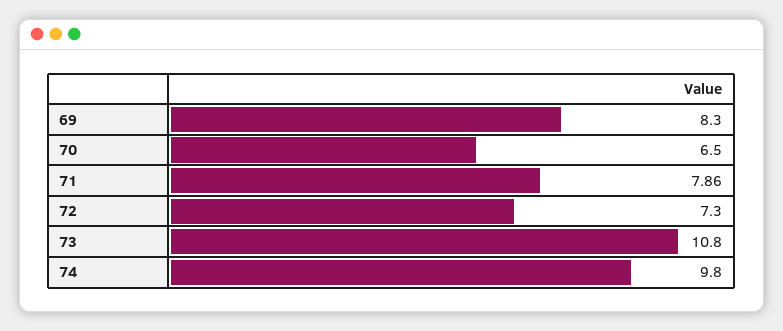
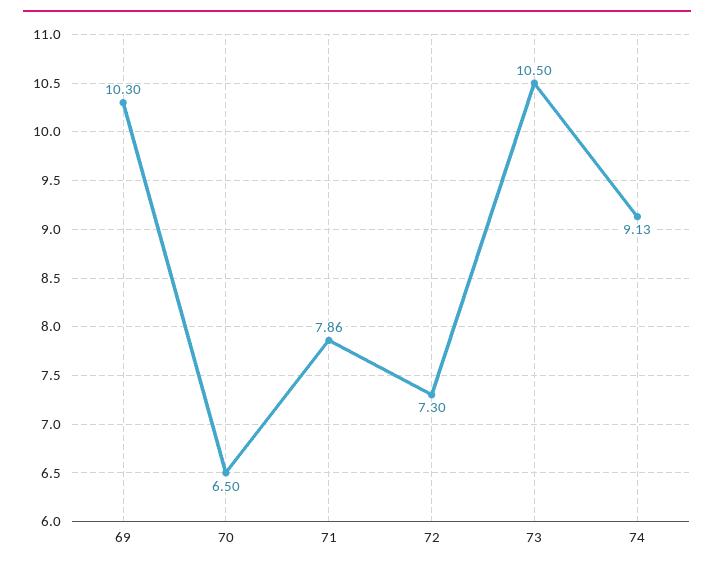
  {
-   "69": 8.3,
+   "69": 10.3,
    "70": 6.5,
    "71": 7.86,
    "72": 7.3,
-   "73": 10.8,
+   "73": 10.5,
-   "74": 9.8
+   "74": 9.13
  }

